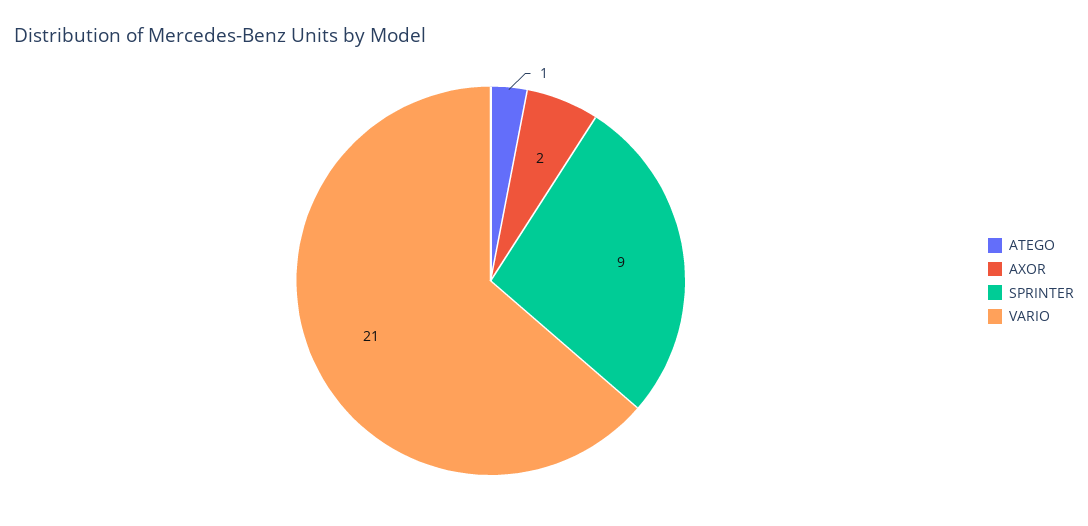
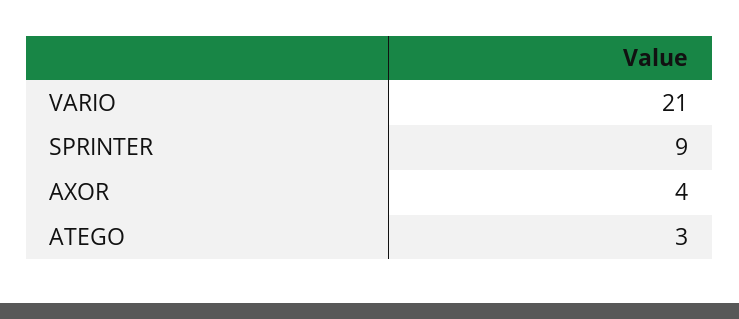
  {
-   "ATEGO": 1,
+   "ATEGO": 3,
-   "AXOR": 2,
+   "AXOR": 4,
    "SPRINTER": 9,
    "VARIO": 21
  }

